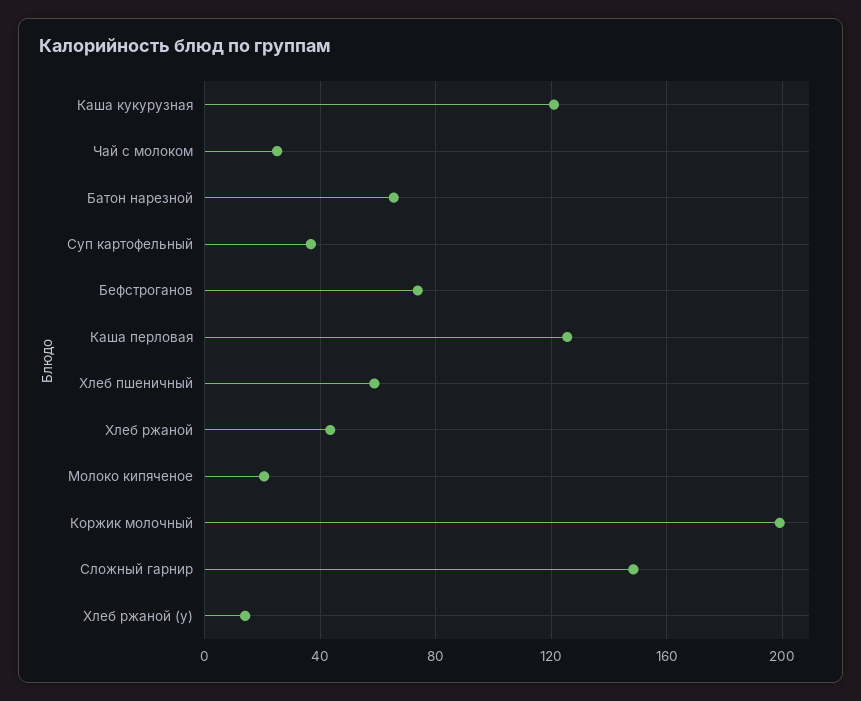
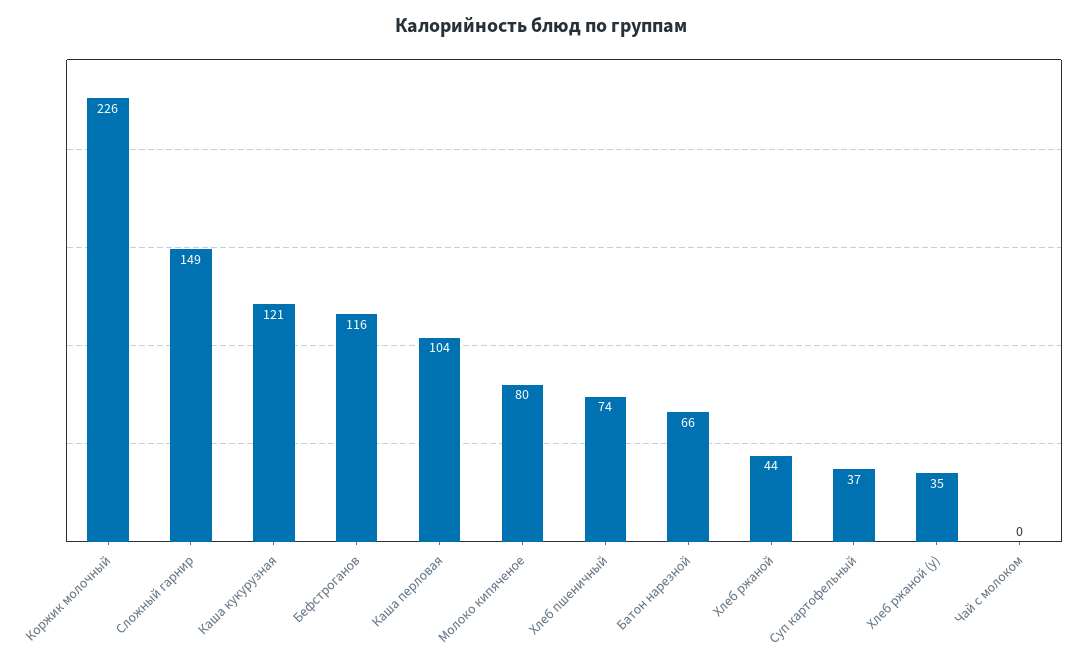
  {
    "Каша кукурузная": 121,
-   "Чай с молоком": 25,
+   "Чай с молоком": 0,
    "Батон нарезной": 66,
    "Суп картофельный": 37,
-   "Бефстроганов": 75,
+   "Бефстроганов": 116,
-   "Каша перловая": 125,
+   "Каша перловая": 104,
-   "Хлеб пшеничный": 60,
+   "Хлеб пшеничный": 74,
    "Хлеб ржаной": 44,
-   "Молоко кипяченое": 20,
+   "Молоко кипяченое": 80,
-   "Коржик молочный": 200,
+   "Коржик молочный": 226,
    "Сложный гарнир": 149,
-   "Хлеб ржаной (у)": 15
+   "Хлеб ржаной (у)": 35
  }

